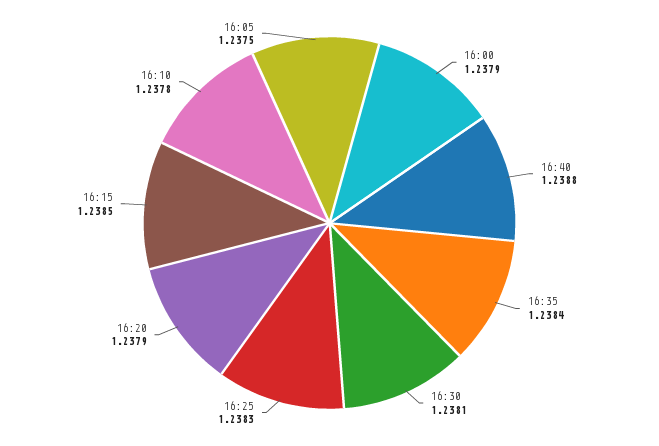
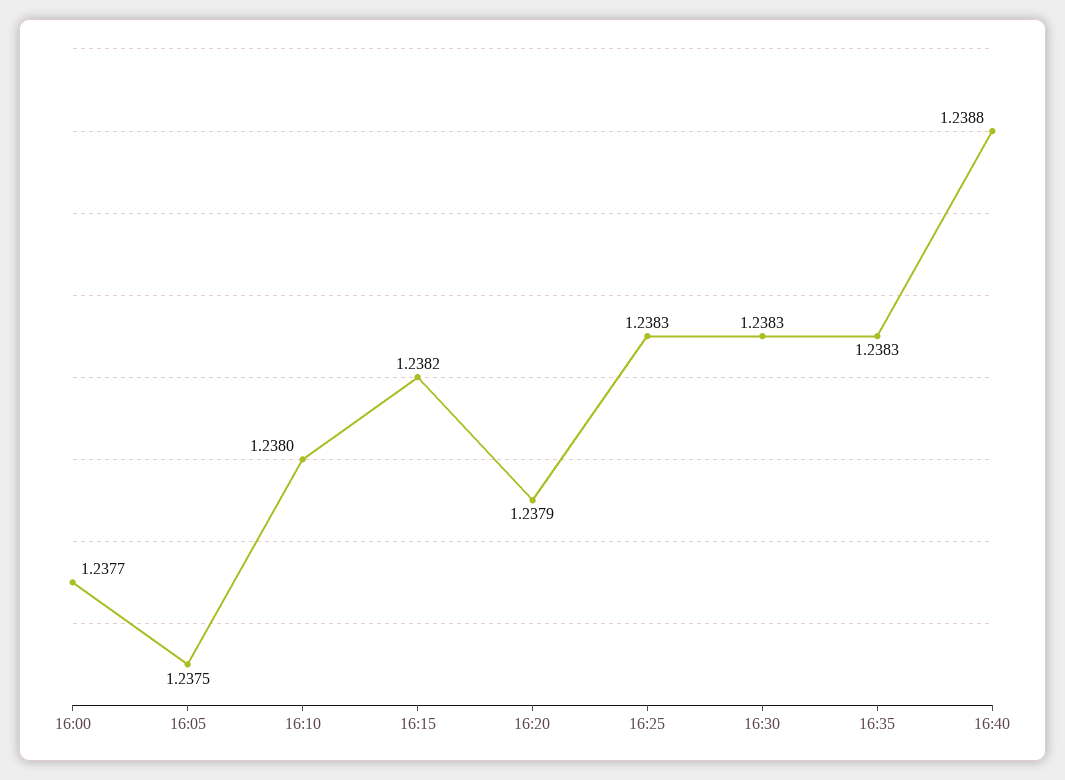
  {
-   "16:00": 1.2379,
+   "16:00": 1.2377,
    "16:40": 1.2388,
-   "16:35": 1.2384,
+   "16:35": 1.2383,
-   "16:30": 1.2381,
+   "16:30": 1.2383,
    "16:25": 1.2383,
    "16:20": 1.2379,
-   "16:15": 1.2385,
+   "16:15": 1.2382,
-   "16:10": 1.2378,
+   "16:10": 1.238,
    "16:05": 1.2375
  }

